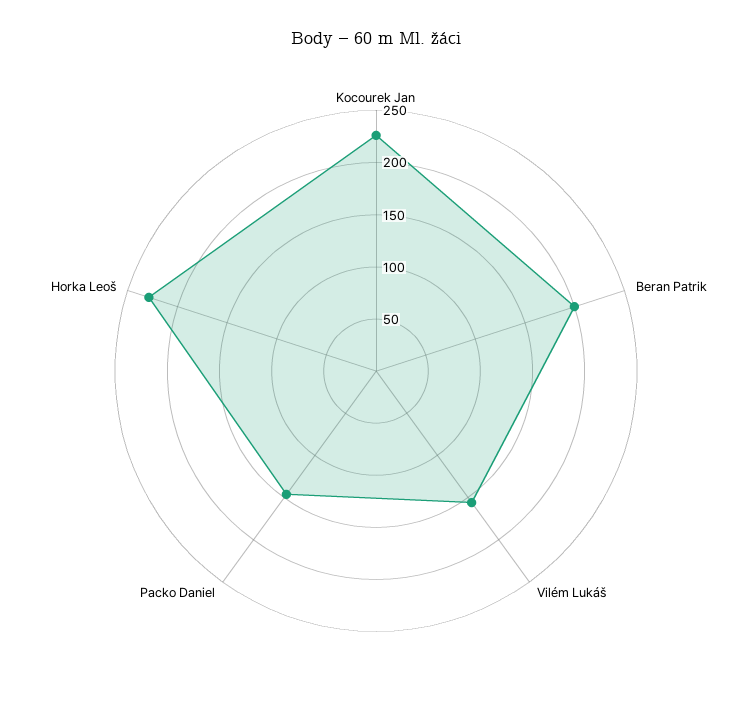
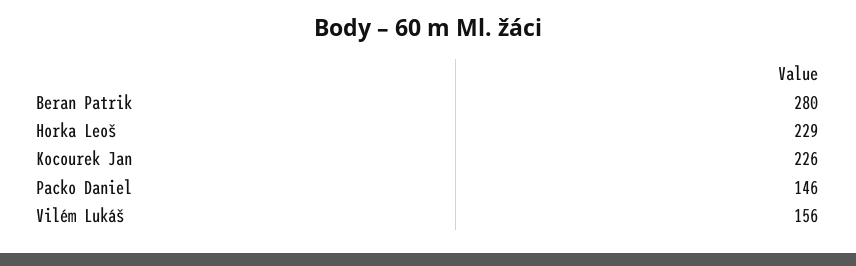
  {
    "Kocourek Jan": 226,
-   "Beran Patrik": 200,
+   "Beran Patrik": 280,
    "Vilém Lukáš": 156,
    "Packo Daniel": 146,
    "Horka Leoš": 229
  }

